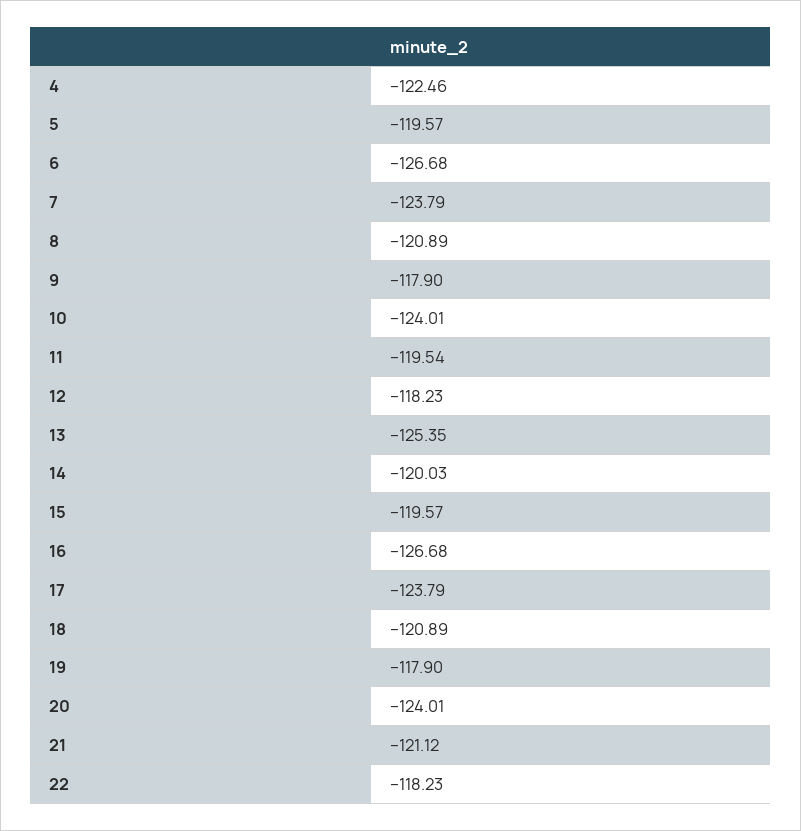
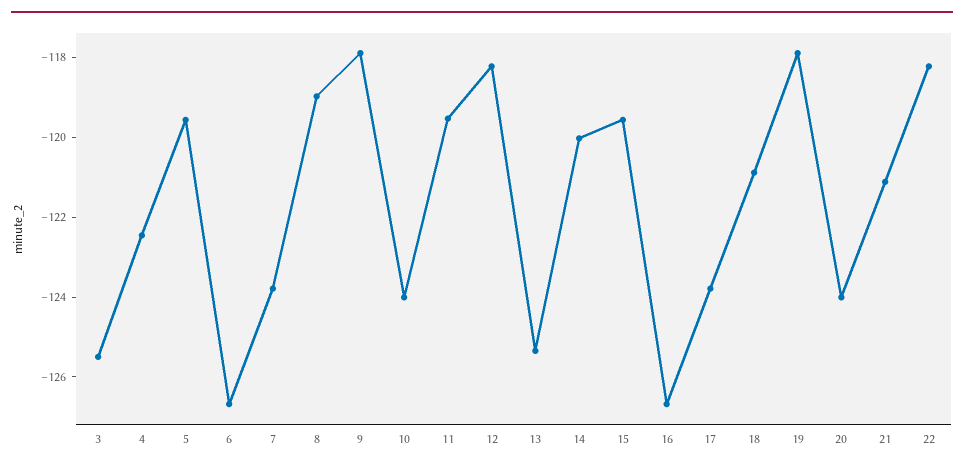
  {
    "4": -122.46,
    "5": -119.57,
    "6": -126.68,
    "7": -123.79,
-   "8": -120.89,
+   "8": -119,
    "9": -117.9,
    "10": -124.01,
    "11": -119.54,
    "12": -118.23,
    "13": -125.35,
    "14": -120.03,
    "15": -119.57,
    "16": -126.68,
    "17": -123.79,
    "18": -120.89,
    "19": -117.9,
    "20": -124.01,
    "21": -121.12,
-   "22": -118.23
+   "22": -118.23,
+   "3": -125.5
  }

